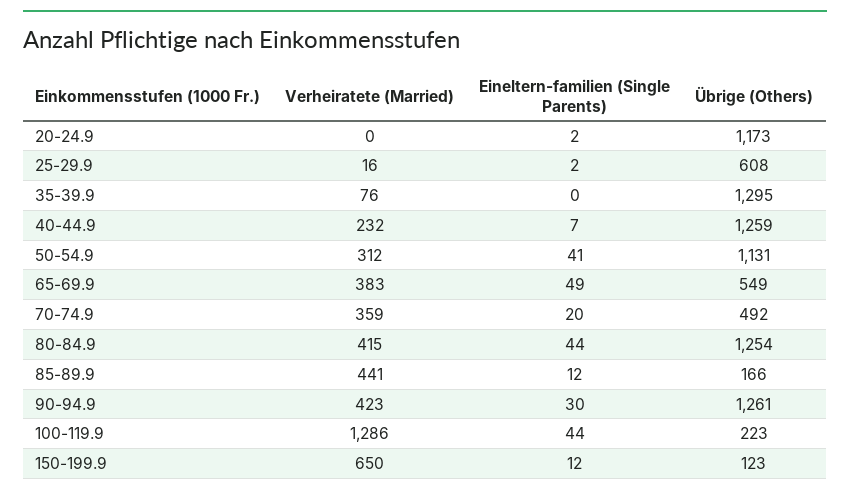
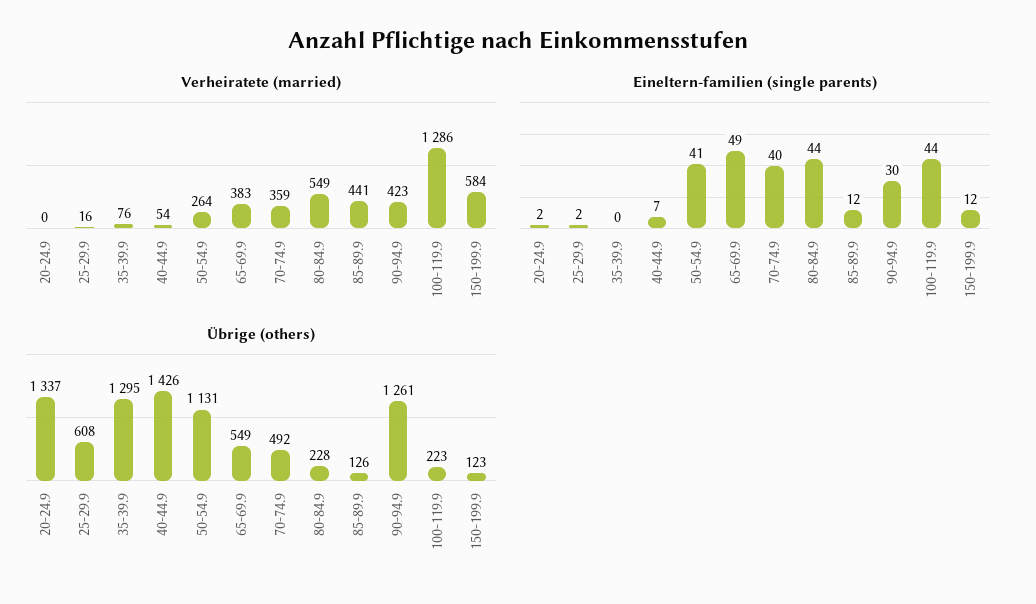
  {
    "Verheiratete (Married)": {
      "20-24.9": 0,
      "25-29.9": 16,
      "35-39.9": 76,
-     "40-44.9": 232,
+     "40-44.9": 54,
-     "50-54.9": 312,
+     "50-54.9": 264,
      "65-69.9": 383,
      "70-74.9": 359,
-     "80-84.9": 415,
+     "80-84.9": 549,
      "85-89.9": 441,
      "90-94.9": 423,
      "100-119.9": 1286,
-     "150-199.9": 650
+     "150-199.9": 584
    },
    "Eineltern-familien (Single Parents)": {
      "20-24.9": 2,
      "25-29.9": 2,
      "35-39.9": 0,
      "40-44.9": 7,
      "50-54.9": 41,
      "65-69.9": 49,
-     "70-74.9": 20,
+     "70-74.9": 40,
      "80-84.9": 44,
      "85-89.9": 12,
      "90-94.9": 30,
      "100-119.9": 44,
      "150-199.9": 12
    },
    "Übrige (Others)": {
-     "20-24.9": 1173,
+     "20-24.9": 1337,
      "25-29.9": 608,
      "35-39.9": 1295,
-     "40-44.9": 1259,
+     "40-44.9": 1426,
      "50-54.9": 1131,
      "65-69.9": 549,
      "70-74.9": 492,
-     "80-84.9": 1254,
+     "80-84.9": 228,
-     "85-89.9": 166,
+     "85-89.9": 126,
      "90-94.9": 1261,
      "100-119.9": 223,
      "150-199.9": 123
    }
  }

